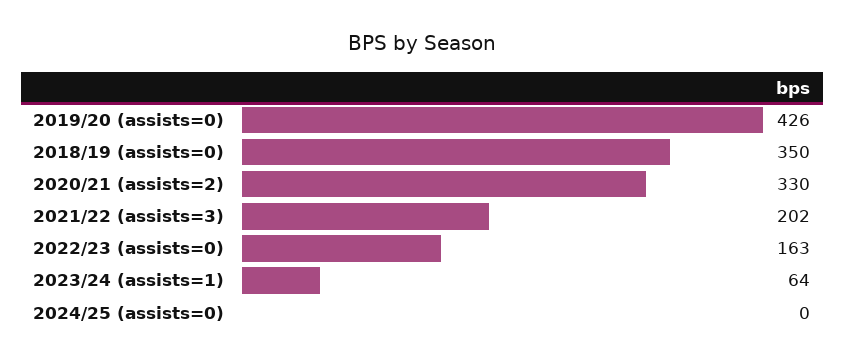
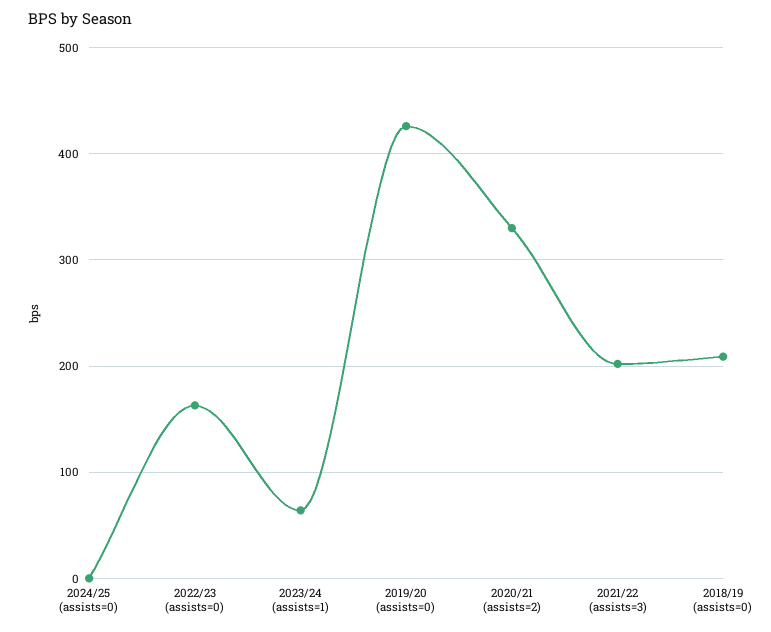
  {
    "2019/20 (assists=0)": 426,
-   "2018/19 (assists=0)": 350,
+   "2018/19 (assists=0)": 210,
    "2020/21 (assists=2)": 330,
    "2021/22 (assists=3)": 202,
    "2022/23 (assists=0)": 163,
    "2023/24 (assists=1)": 64,
    "2024/25 (assists=0)": 0
  }

